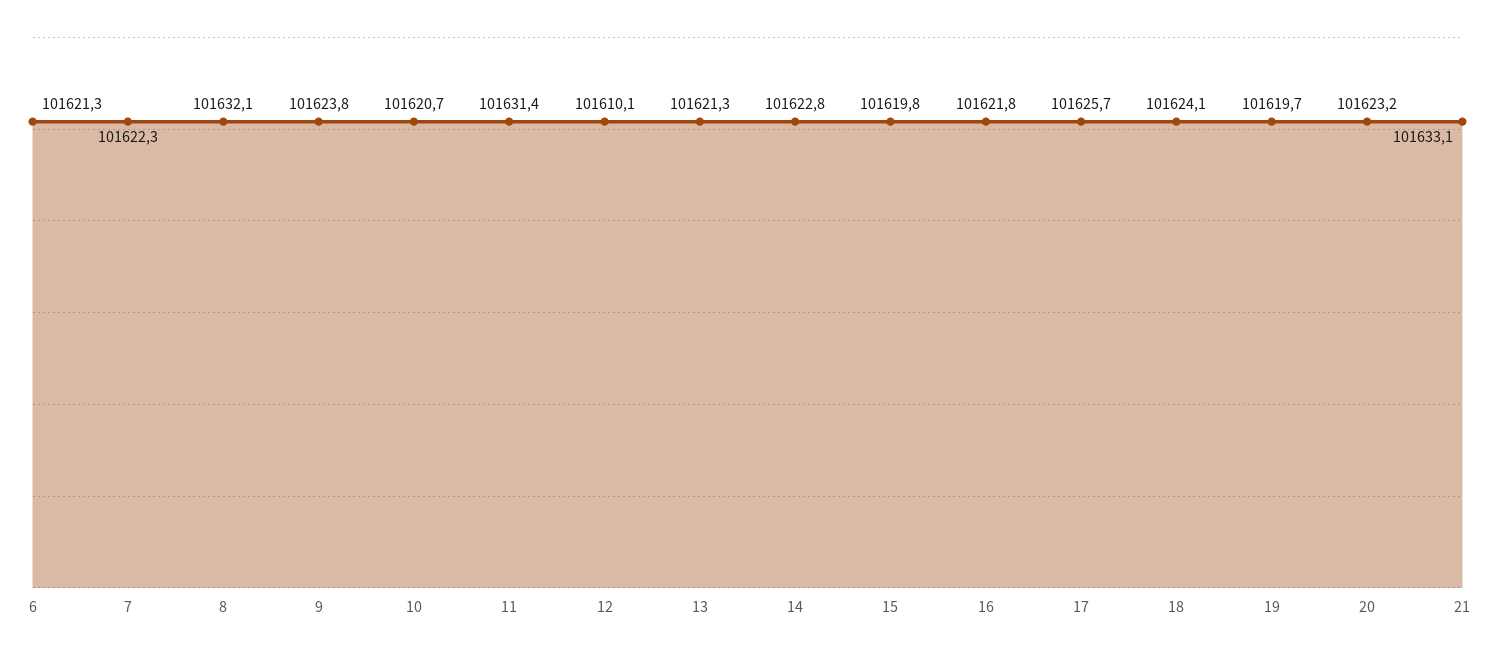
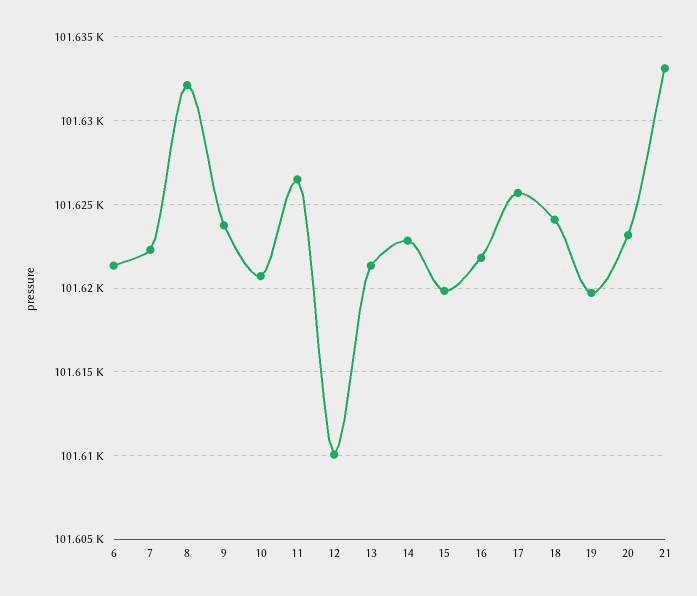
  {
    "6": 101621.3,
    "7": 101622.3,
    "8": 101632.1,
    "9": 101623.8,
    "10": 101620.7,
-   "11": 101631.4,
+   "11": 101626.5,
    "12": 101610.1,
    "13": 101621.3,
    "14": 101622.8,
    "15": 101619.8,
    "16": 101621.8,
    "17": 101625.7,
    "18": 101624.1,
    "19": 101619.7,
    "20": 101623.2,
    "21": 101633.1
  }

